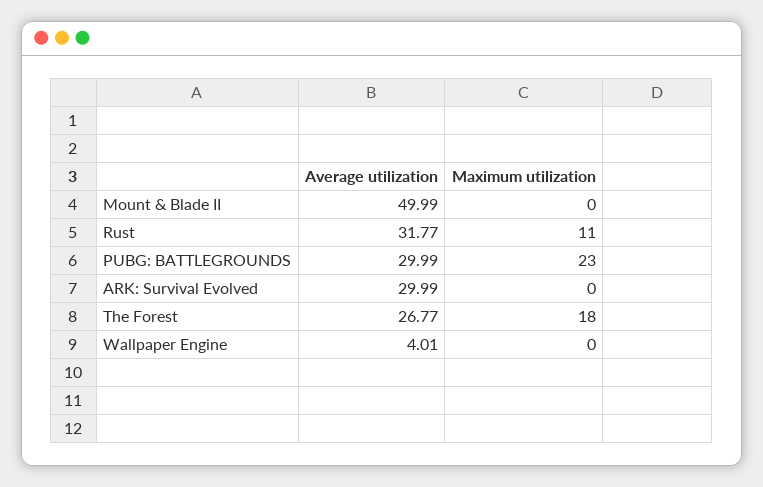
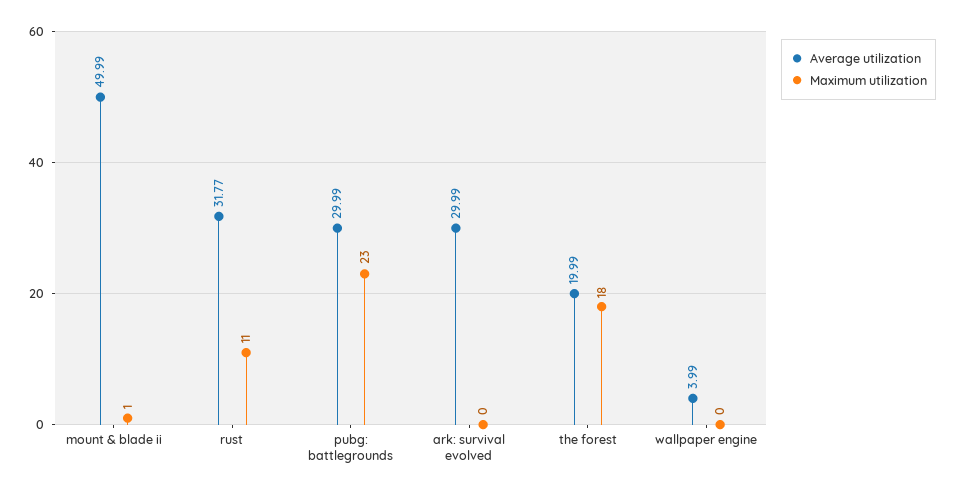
  {
    "Average utilization": {
      "Mount & Blade II": 49.99,
      "Rust": 31.77,
      "PUBG: BATTLEGROUNDS": 29.99,
      "ARK: Survival Evolved": 29.99,
-     "The Forest": 26.77,
+     "The Forest": 19.99,
-     "Wallpaper Engine": 4.01
+     "Wallpaper Engine": 3.99
    },
    "Maximum utilization": {
-     "Mount & Blade II": 0,
+     "Mount & Blade II": 1,
      "Rust": 11,
      "PUBG: BATTLEGROUNDS": 23,
      "ARK: Survival Evolved": 0,
      "The Forest": 18,
      "Wallpaper Engine": 0
    }
  }

